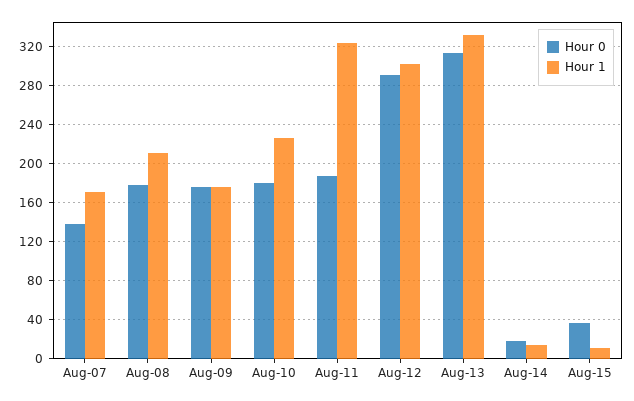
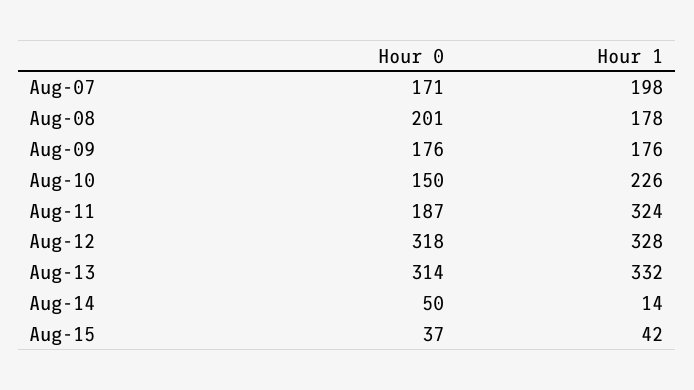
  {
    "Hour 0": {
-     "Aug-07": 140,
+     "Aug-07": 171,
-     "Aug-08": 180,
+     "Aug-08": 201,
      "Aug-09": 176,
-     "Aug-10": 180,
+     "Aug-10": 150,
      "Aug-11": 187,
-     "Aug-12": 290,
+     "Aug-12": 318,
      "Aug-13": 314,
-     "Aug-14": 20,
+     "Aug-14": 50,
      "Aug-15": 37
    },
    "Hour 1": {
-     "Aug-07": 170,
+     "Aug-07": 198,
-     "Aug-08": 210,
+     "Aug-08": 178,
      "Aug-09": 176,
      "Aug-10": 226,
      "Aug-11": 324,
-     "Aug-12": 300,
+     "Aug-12": 328,
      "Aug-13": 332,
      "Aug-14": 14,
-     "Aug-15": 10
+     "Aug-15": 42
    }
  }

